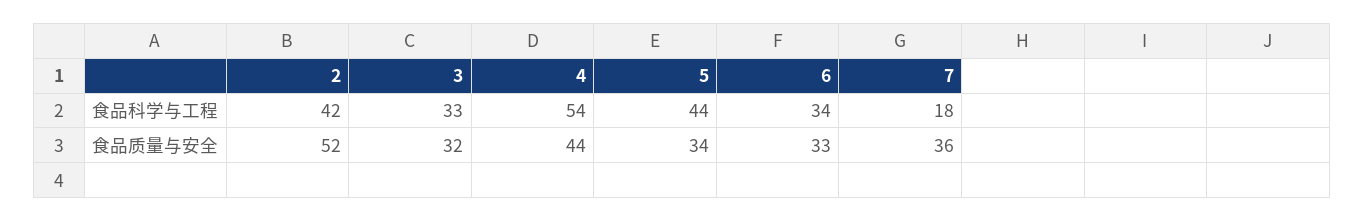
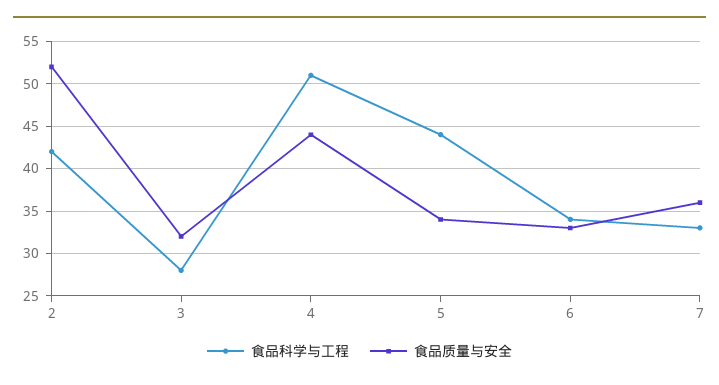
  {
    "食品科学与工程": {
      "2": 42,
-     "3": 33,
+     "3": 28,
-     "4": 54,
+     "4": 51,
      "5": 44,
      "6": 34,
-     "7": 18
+     "7": 33
    },
    "食品质量与安全": {
      "2": 52,
      "3": 32,
      "4": 44,
      "5": 34,
      "6": 33,
      "7": 36
    }
  }

